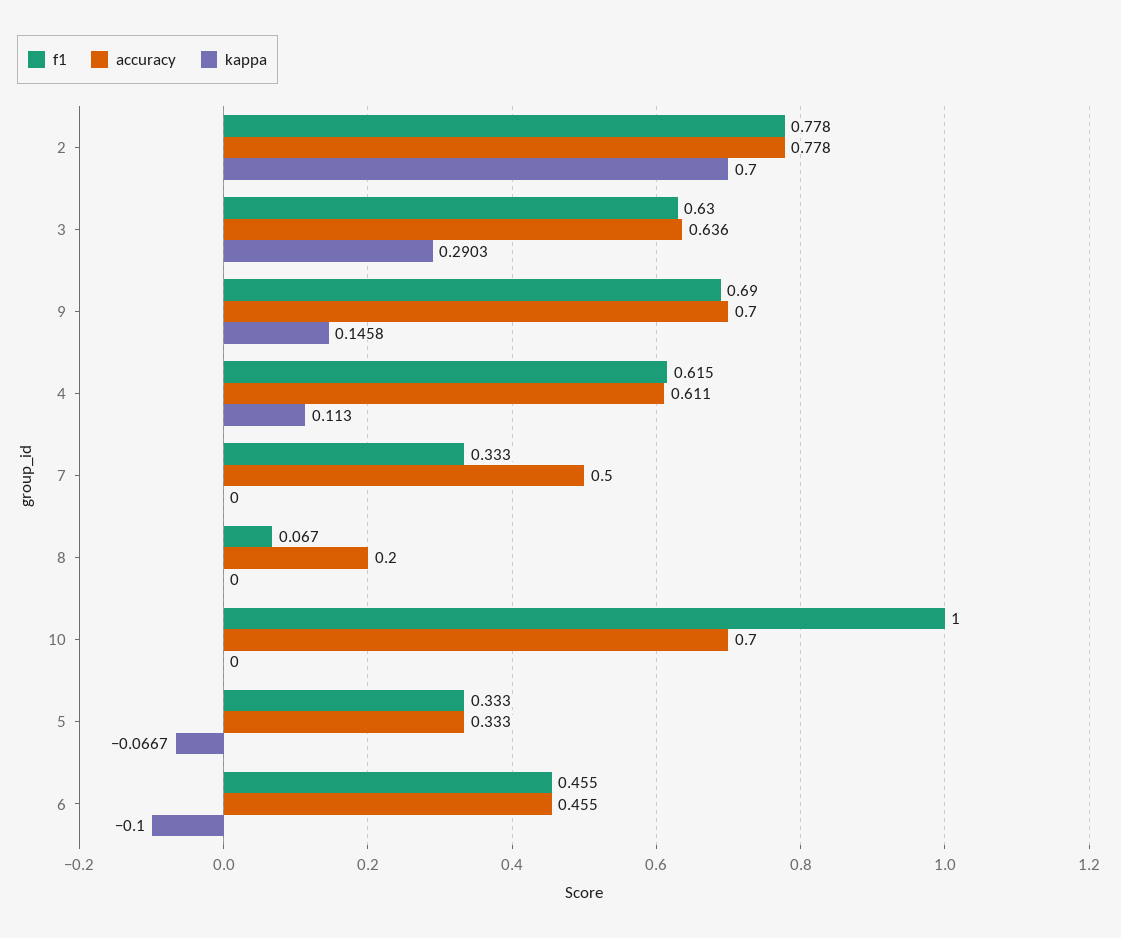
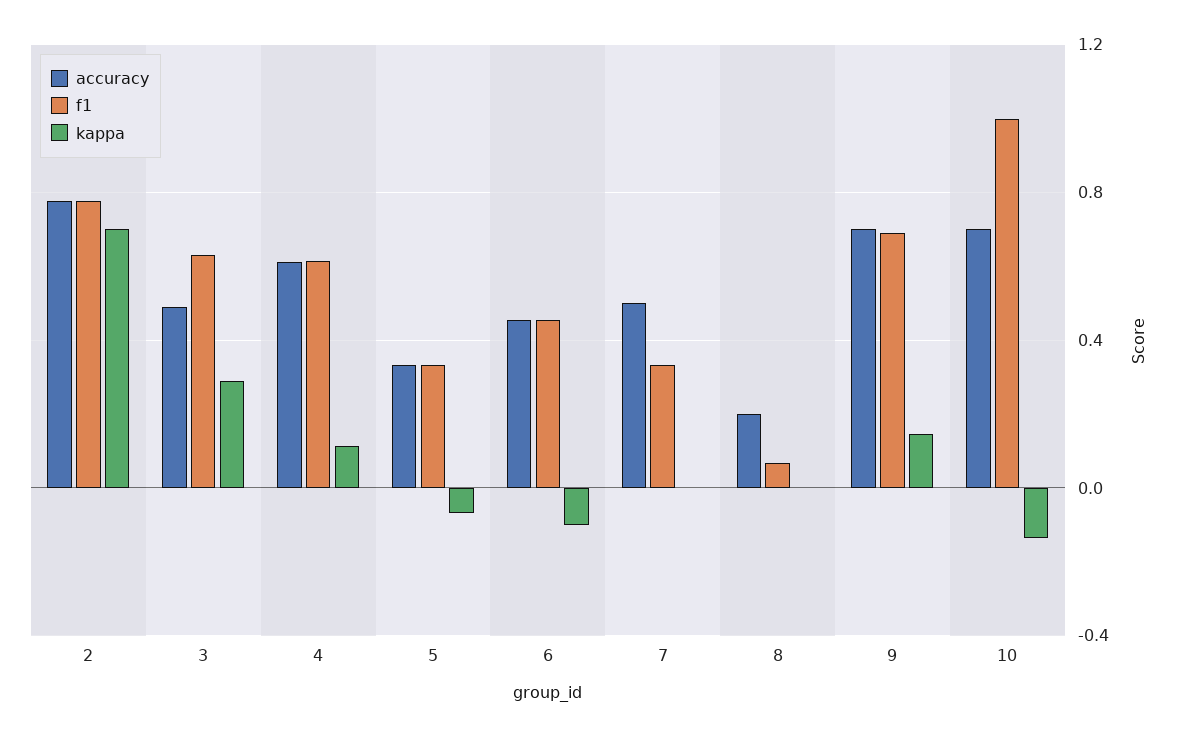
  {
    "f1": {
      "2": 0.778,
      "3": 0.63,
      "9": 0.69,
      "4": 0.615,
      "7": 0.333,
      "8": 0.067,
      "10": 1,
      "5": 0.333,
      "6": 0.455
    },
    "accuracy": {
      "2": 0.778,
-     "3": 0.636,
+     "3": 0.5,
      "9": 0.7,
      "4": 0.611,
      "7": 0.5,
      "8": 0.2,
      "10": 0.7,
      "5": 0.333,
      "6": 0.455
    },
    "kappa": {
      "2": 0.7,
      "3": 0.2903,
      "9": 0.1458,
      "4": 0.113,
      "7": 0,
      "8": 0,
-     "10": 0,
+     "10": -0.15,
      "5": -0.0667,
      "6": -0.1
    }
  }

